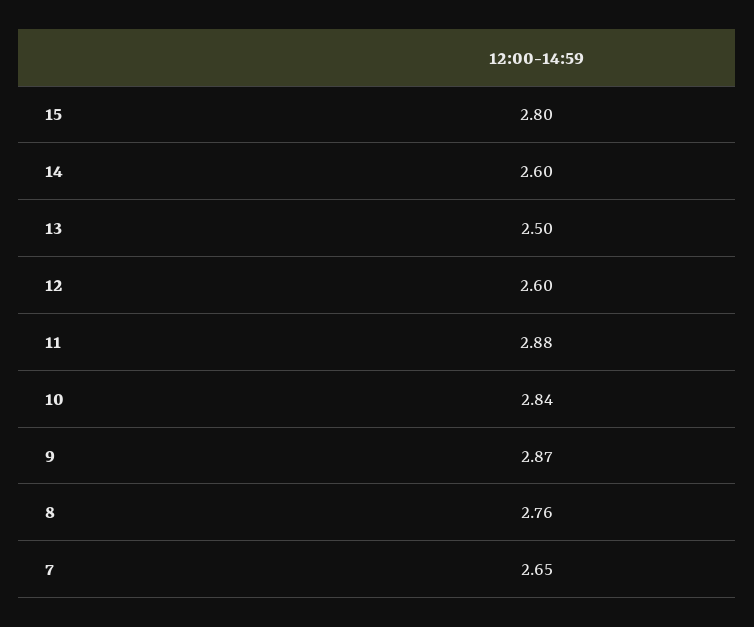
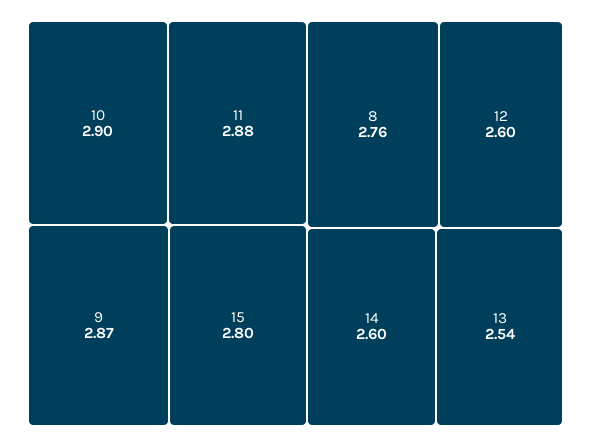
  {
    "15": 2.8,
    "14": 2.6,
-   "13": 2.5,
+   "13": 2.54,
    "12": 2.6,
    "11": 2.88,
-   "10": 2.84,
+   "10": 2.9,
    "9": 2.87,
-   "8": 2.76,
+   "8": 2.76
-   "7": 2.65
  }

